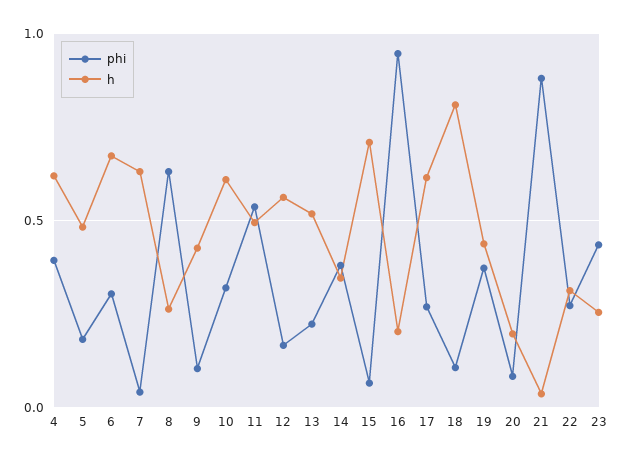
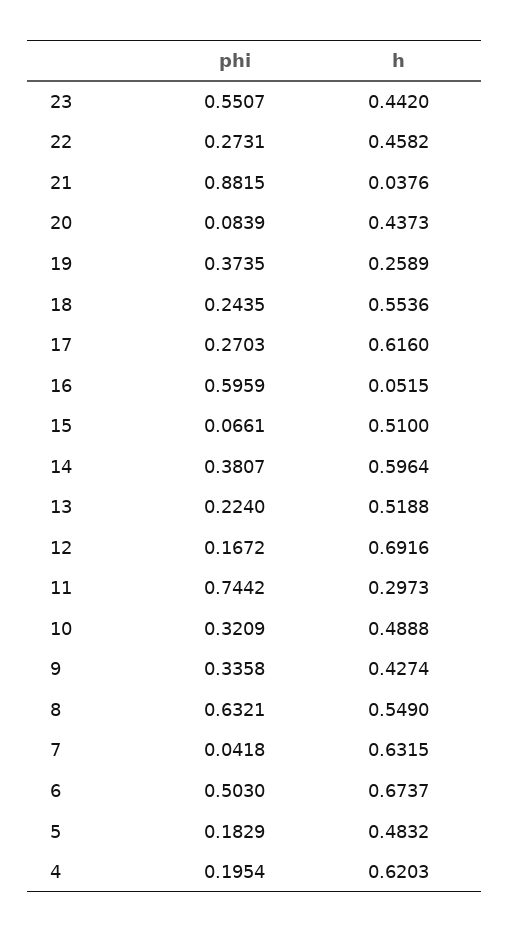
  {
    "phi": {
-     "4": 0.4,
+     "4": 0.1954,
      "5": 0.1829,
-     "6": 0.3,
+     "6": 0.503,
      "7": 0.0418,
      "8": 0.6321,
-     "9": 0.1,
+     "9": 0.3358,
      "10": 0.3209,
-     "11": 0.55,
+     "11": 0.7442,
      "12": 0.1672,
      "13": 0.224,
      "14": 0.3807,
      "15": 0.0661,
-     "16": 0.95,
+     "16": 0.5959,
      "17": 0.2703,
-     "18": 0.1,
+     "18": 0.2435,
      "19": 0.3735,
      "20": 0.0839,
      "21": 0.8815,
      "22": 0.2731,
-     "23": 0.45
+     "23": 0.5507
    },
    "h": {
      "4": 0.6203,
      "5": 0.4832,
      "6": 0.6737,
      "7": 0.6315,
-     "8": 0.25,
+     "8": 0.549,
      "9": 0.4274,
-     "10": 0.6,
+     "10": 0.4888,
-     "11": 0.5,
+     "11": 0.2973,
-     "12": 0.55,
+     "12": 0.6916,
      "13": 0.5188,
-     "14": 0.35,
+     "14": 0.5964,
-     "15": 0.7,
+     "15": 0.51,
-     "16": 0.2,
+     "16": 0.0515,
      "17": 0.616,
-     "18": 0.8,
+     "18": 0.5536,
-     "19": 0.45,
+     "19": 0.2589,
-     "20": 0.2,
+     "20": 0.4373,
      "21": 0.0376,
-     "22": 0.3,
+     "22": 0.4582,
-     "23": 0.25
+     "23": 0.442
    }
  }

